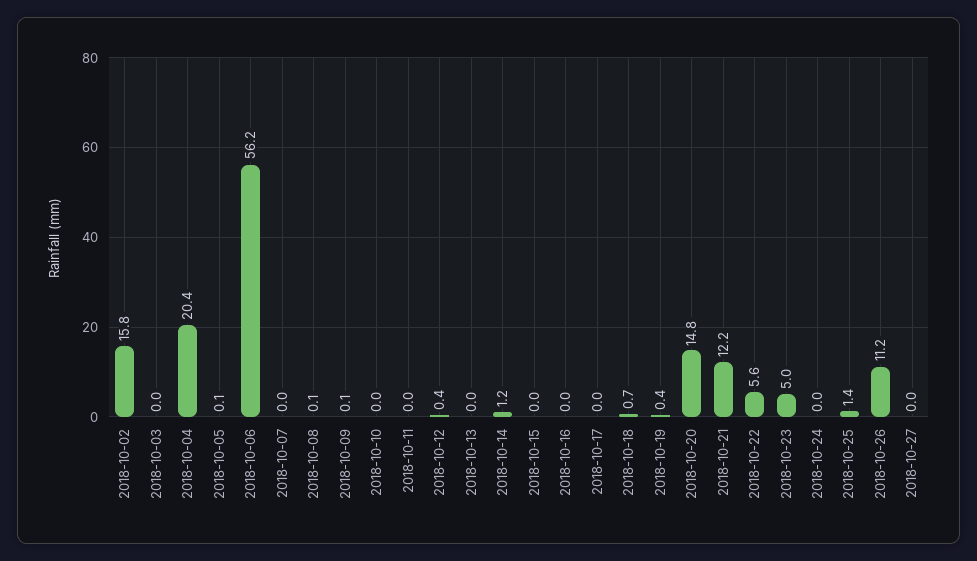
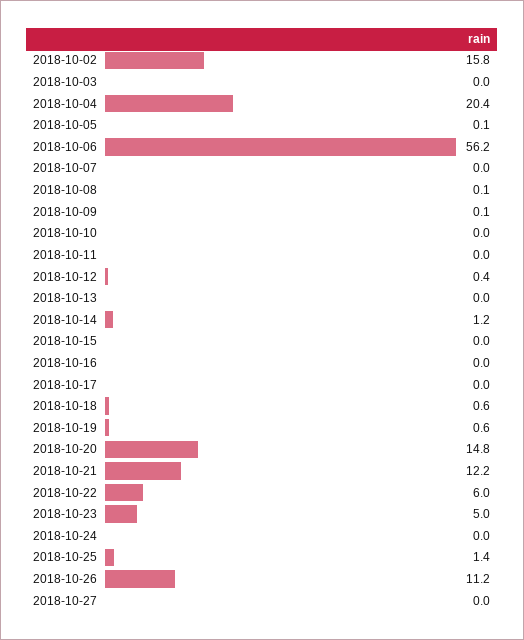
  {
    "2018-10-02": 15.8,
    "2018-10-03": 0,
    "2018-10-04": 20.4,
    "2018-10-05": 0.1,
    "2018-10-06": 56.2,
    "2018-10-07": 0,
    "2018-10-08": 0.1,
    "2018-10-09": 0.1,
    "2018-10-10": 0,
    "2018-10-11": 0,
    "2018-10-12": 0.4,
    "2018-10-13": 0,
    "2018-10-14": 1.2,
    "2018-10-15": 0,
    "2018-10-16": 0,
    "2018-10-17": 0,
-   "2018-10-18": 0.7,
+   "2018-10-18": 0.6,
-   "2018-10-19": 0.4,
+   "2018-10-19": 0.6,
    "2018-10-20": 14.8,
    "2018-10-21": 12.2,
-   "2018-10-22": 5.6,
+   "2018-10-22": 6,
    "2018-10-23": 5,
    "2018-10-24": 0,
    "2018-10-25": 1.4,
    "2018-10-26": 11.2,
    "2018-10-27": 0
  }

